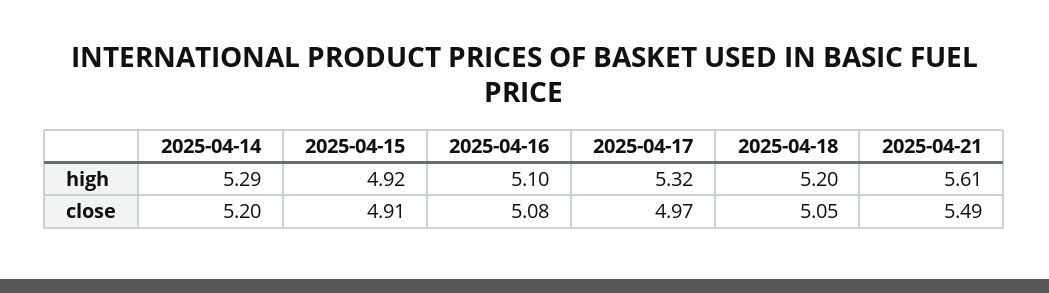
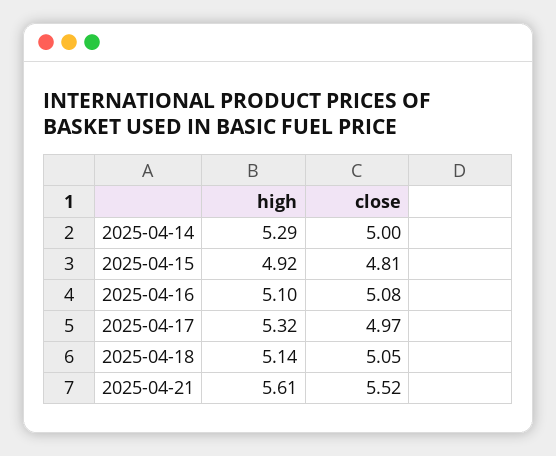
  {
    "2025-04-14": {
      "high": 5.29,
-     "close": 5.2
+     "close": 5
    },
    "2025-04-15": {
      "high": 4.92,
-     "close": 4.91
+     "close": 4.81
    },
    "2025-04-16": {
      "high": 5.1,
      "close": 5.08
    },
    "2025-04-17": {
      "high": 5.32,
      "close": 4.97
    },
    "2025-04-18": {
-     "high": 5.2,
+     "high": 5.14,
      "close": 5.05
    },
    "2025-04-21": {
      "high": 5.61,
-     "close": 5.49
+     "close": 5.52
    }
  }

